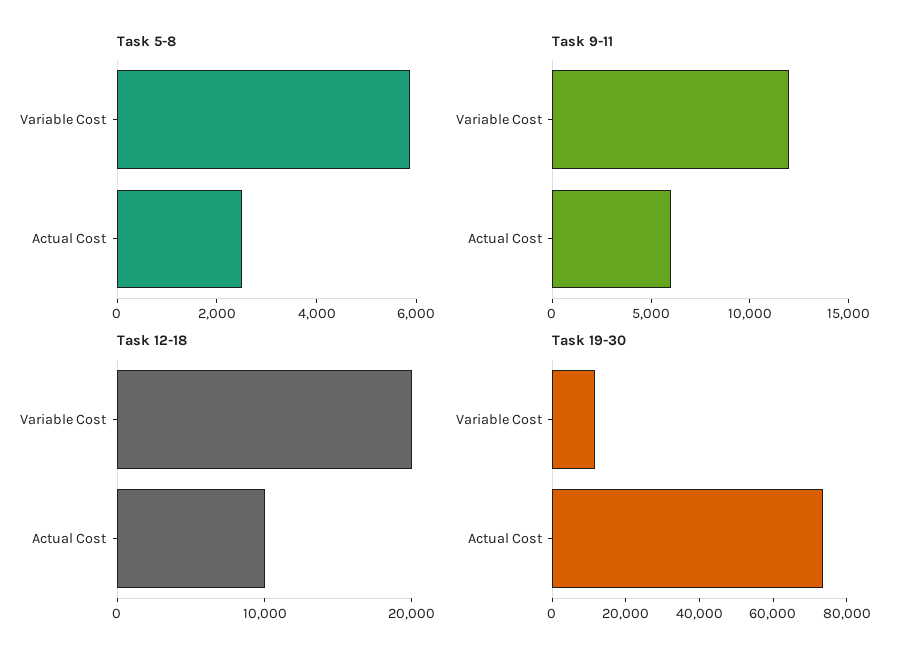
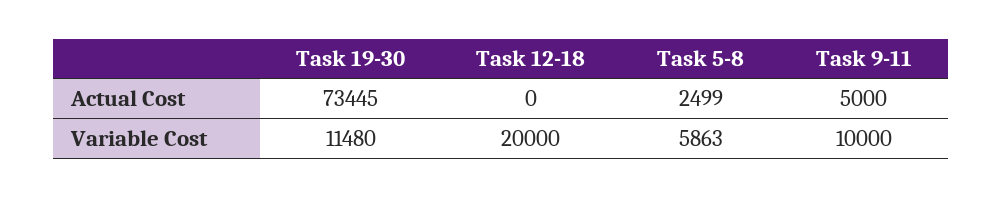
  {
    "Task 5-8": {
      "Variable Cost": 5863,
      "Actual Cost": 2499
    },
    "Task 9-11": {
-     "Variable Cost": 12000,
+     "Variable Cost": 10000,
-     "Actual Cost": 6000
+     "Actual Cost": 5000
    },
    "Task 12-18": {
      "Variable Cost": 20000,
-     "Actual Cost": 10000
+     "Actual Cost": 0
    },
    "Task 19-30": {
      "Variable Cost": 11480,
      "Actual Cost": 73445
    }
  }

